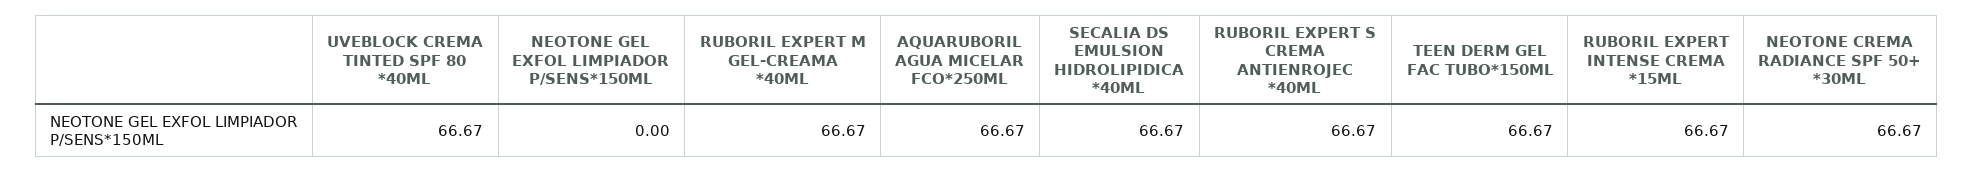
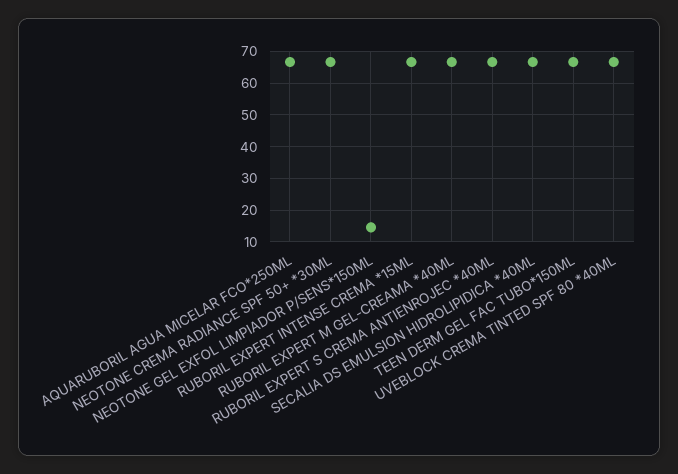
  {
    "UVEBLOCK CREMA TINTED SPF 80 *40ML": 66.67,
-   "NEOTONE GEL EXFOL LIMPIADOR P/SENS*150ML": 0,
+   "NEOTONE GEL EXFOL LIMPIADOR P/SENS*150ML": 14,
    "RUBORIL EXPERT M GEL-CREAMA *40ML": 66.67,
    "AQUARUBORIL AGUA MICELAR FCO*250ML": 66.67,
    "SECALIA DS EMULSION HIDROLIPIDICA *40ML": 66.67,
    "RUBORIL EXPERT S CREMA ANTIENROJEC *40ML": 66.67,
    "TEEN DERM GEL FAC TUBO*150ML": 66.67,
    "RUBORIL EXPERT INTENSE CREMA *15ML": 66.67,
    "NEOTONE CREMA RADIANCE SPF 50+ *30ML": 66.67
  }

